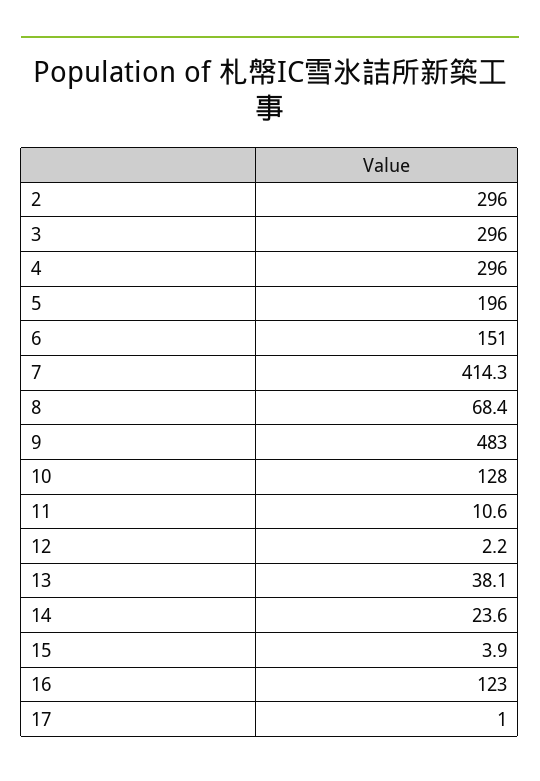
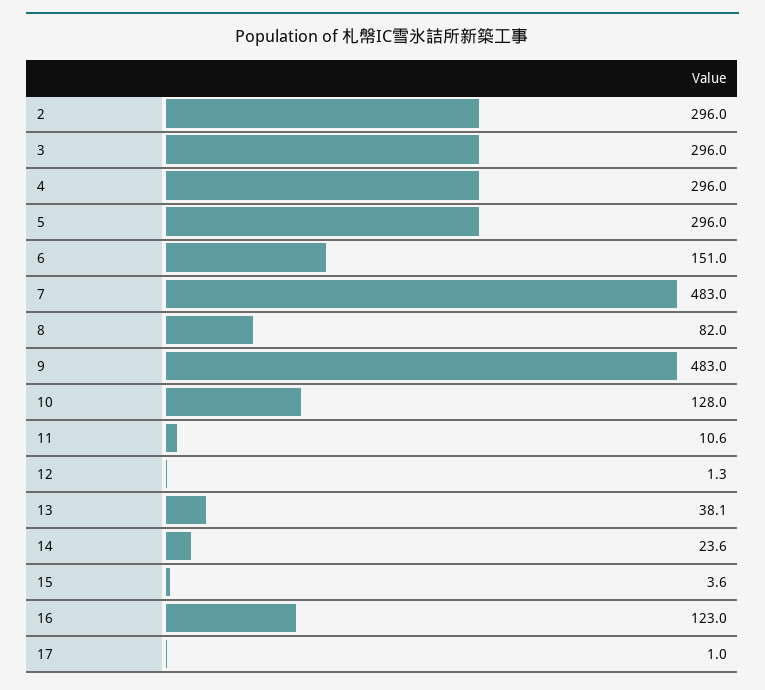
  {
    "2": 296,
    "3": 296,
    "4": 296,
-   "5": 196,
+   "5": 296,
    "6": 151,
-   "7": 414.3,
+   "7": 483,
-   "8": 68.4,
+   "8": 82,
    "9": 483,
    "10": 128,
    "11": 10.6,
-   "12": 2.2,
+   "12": 1.3,
    "13": 38.1,
    "14": 23.6,
-   "15": 3.9,
+   "15": 3.6,
    "16": 123,
    "17": 1
  }

